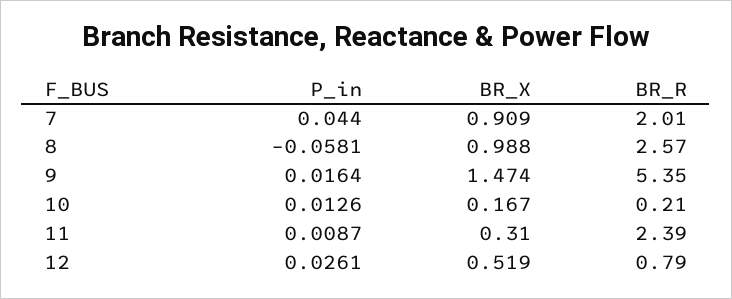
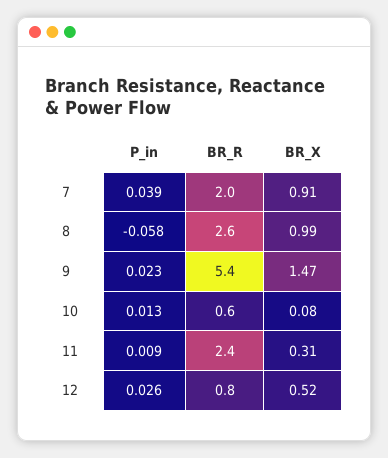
  {
    "P_in": {
-     "7": 0.044,
+     "7": 0.039,
      "8": -0.0581,
-     "9": 0.0164,
+     "9": 0.023,
      "10": 0.0126,
      "11": 0.0087,
      "12": 0.0261
    },
    "BR_X": {
      "7": 0.909,
      "8": 0.988,
      "9": 1.474,
-     "10": 0.167,
+     "10": 0.08,
      "11": 0.31,
      "12": 0.519
    },
    "BR_R": {
      "7": 2.01,
      "8": 2.57,
      "9": 5.35,
-     "10": 0.21,
+     "10": 0.6,
      "11": 2.39,
      "12": 0.79
    }
  }

